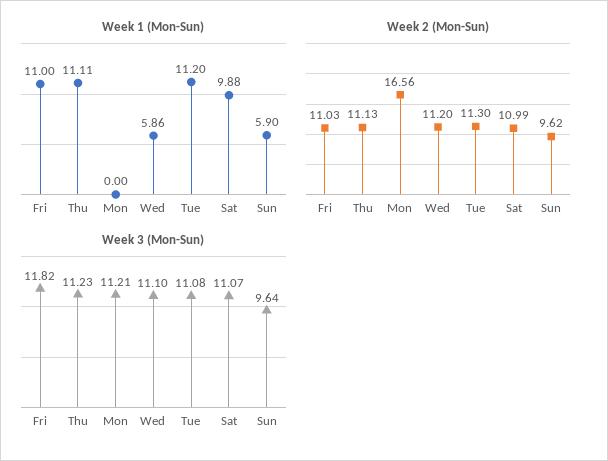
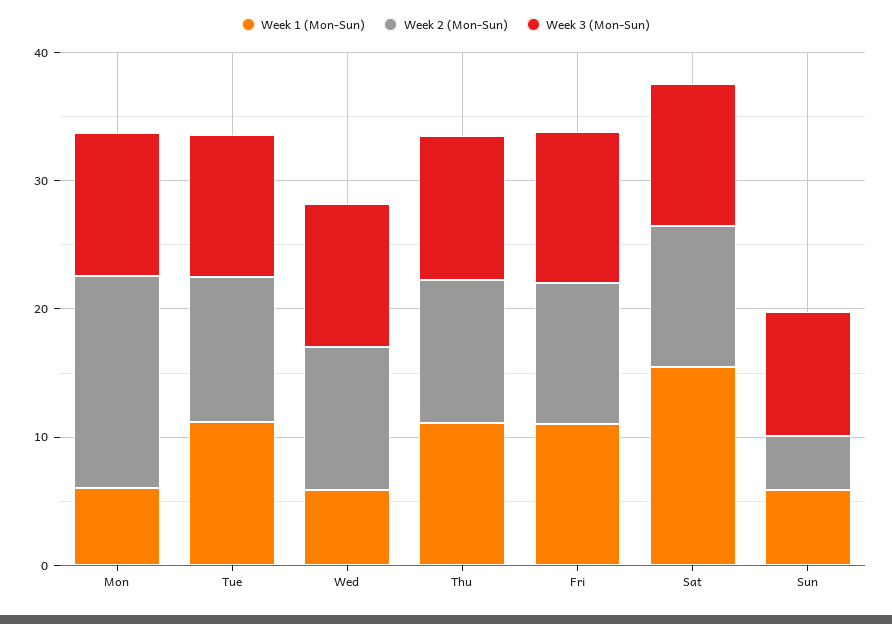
  {
    "Week 1 (Mon-Sun)": {
      "Fri": 11,
      "Thu": 11.11,
-     "Mon": 0,
+     "Mon": 6,
      "Wed": 5.86,
      "Tue": 11.2,
-     "Sat": 9.88,
+     "Sat": 16,
      "Sun": 5.9
    },
    "Week 2 (Mon-Sun)": {
      "Fri": 11.03,
      "Thu": 11.13,
      "Mon": 16.56,
      "Wed": 11.2,
      "Tue": 11.3,
      "Sat": 10.99,
-     "Sun": 9.62
+     "Sun": 4
    },
    "Week 3 (Mon-Sun)": {
      "Fri": 11.82,
      "Thu": 11.23,
      "Mon": 11.21,
      "Wed": 11.1,
      "Tue": 11.08,
      "Sat": 11.07,
      "Sun": 9.64
    }
  }

